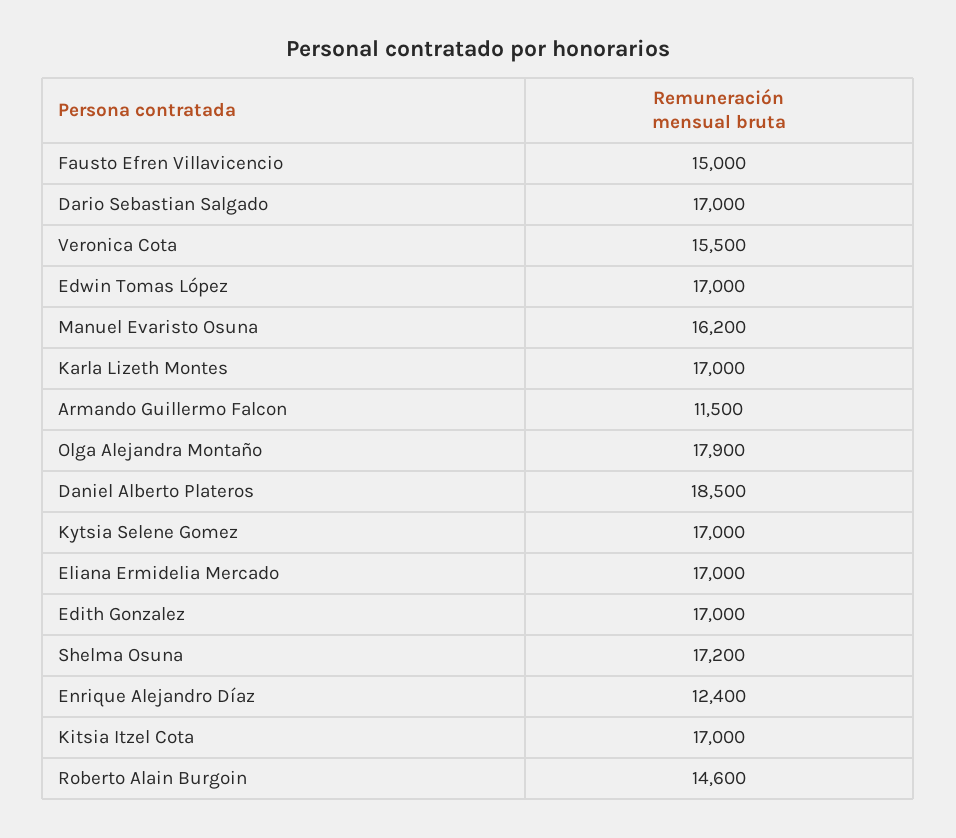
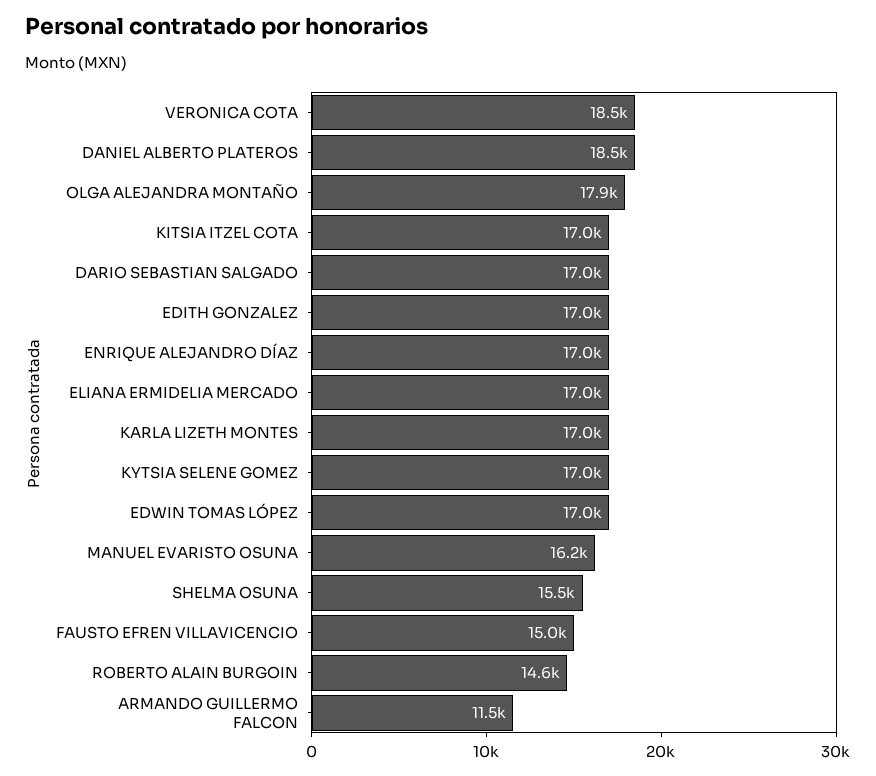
  {
    "Fausto Efren Villavicencio": 15000,
    "Dario Sebastian Salgado": 17000,
-   "Veronica Cota": 15500,
+   "Veronica Cota": 18500,
    "Edwin Tomas López": 17000,
    "Manuel Evaristo Osuna": 16200,
    "Karla Lizeth Montes": 17000,
    "Armando Guillermo Falcon": 11500,
    "Olga Alejandra Montaño": 17900,
    "Daniel Alberto Plateros": 18500,
    "Kytsia Selene Gomez": 17000,
    "Eliana Ermidelia Mercado": 17000,
    "Edith Gonzalez": 17000,
-   "Shelma Osuna": 17200,
+   "Shelma Osuna": 15500,
-   "Enrique Alejandro Díaz": 12400,
+   "Enrique Alejandro Díaz": 17000,
    "Kitsia Itzel Cota": 17000,
    "Roberto Alain Burgoin": 14600
  }

